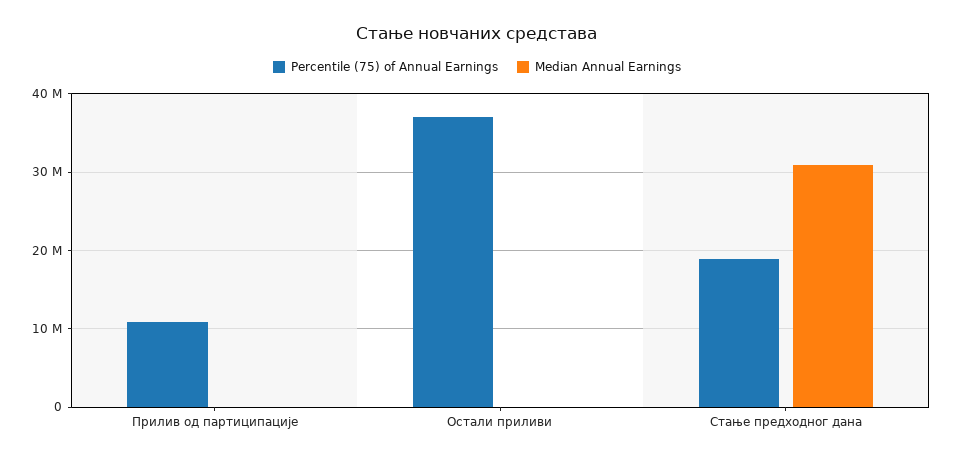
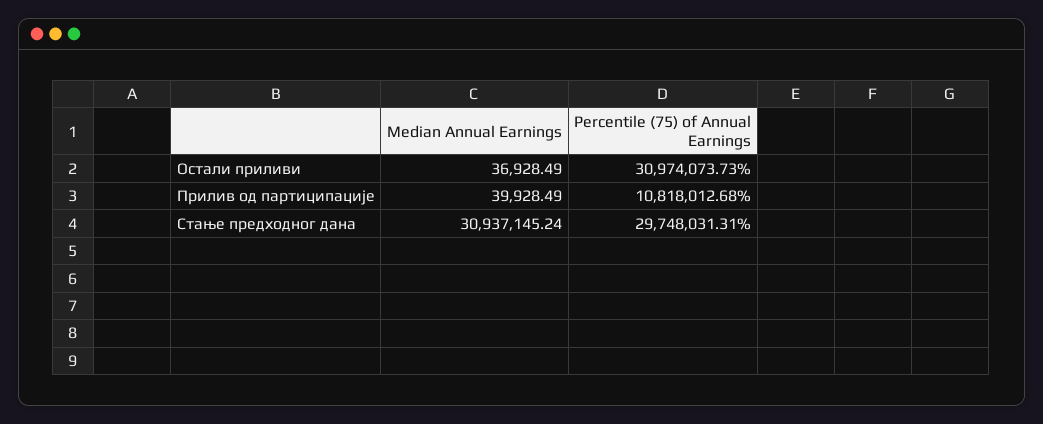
  {
    "Percentile (75) of Annual Earnings": {
      "Прилив од партиципације": 10818012.68,
-     "Остали приливи": 37000000,
+     "Остали приливи": 30974073.73,
-     "Стање предходног дана": 19000000
+     "Стање предходног дана": 29748031.31
    },
    "Median Annual Earnings": {
      "Прилив од партиципације": 39928.49,
      "Остали приливи": 36928.49,
      "Стање предходног дана": 30937145.24
    }
  }

